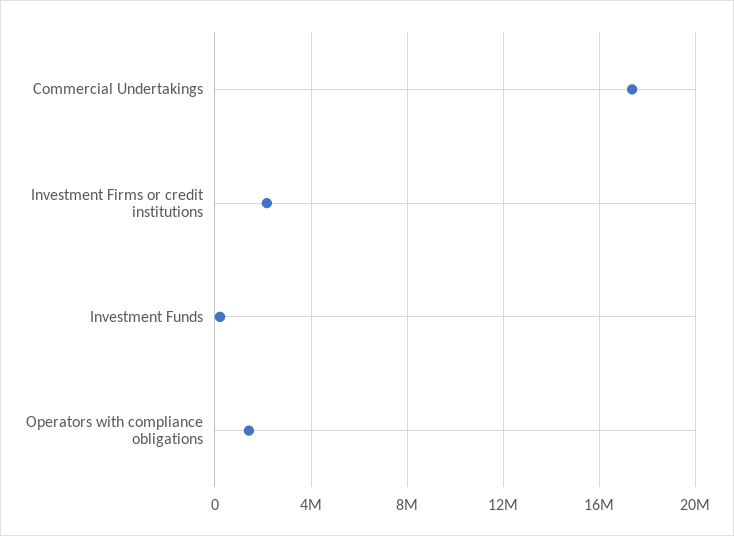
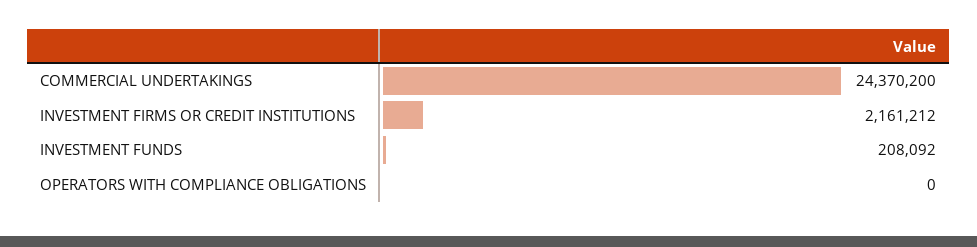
  {
-   "Commercial Undertakings": 17500000,
+   "Commercial Undertakings": 24370200,
    "Investment Firms or credit institutions": 2161212,
    "Investment Funds": 208092,
-   "Operators with compliance obligations": 1500000
+   "Operators with compliance obligations": 0
  }

